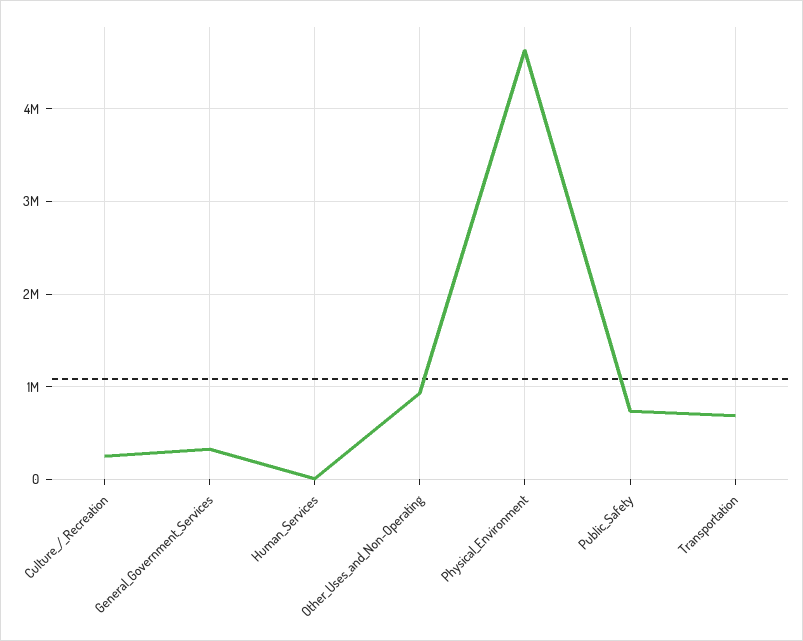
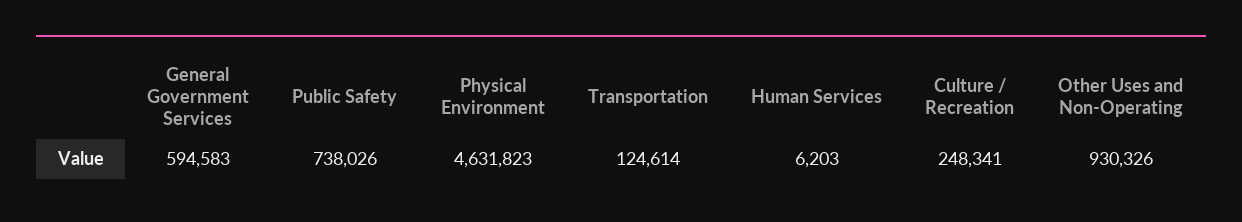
  {
    "Culture_/_Recreation": 248341,
-   "General_Government_Services": 300000,
+   "General_Government_Services": 594583,
    "Human_Services": 6203,
    "Other_Uses_and_Non-Operating": 930326,
    "Physical_Environment": 4631823,
    "Public_Safety": 738026,
-   "Transportation": 700000
+   "Transportation": 124614
  }

